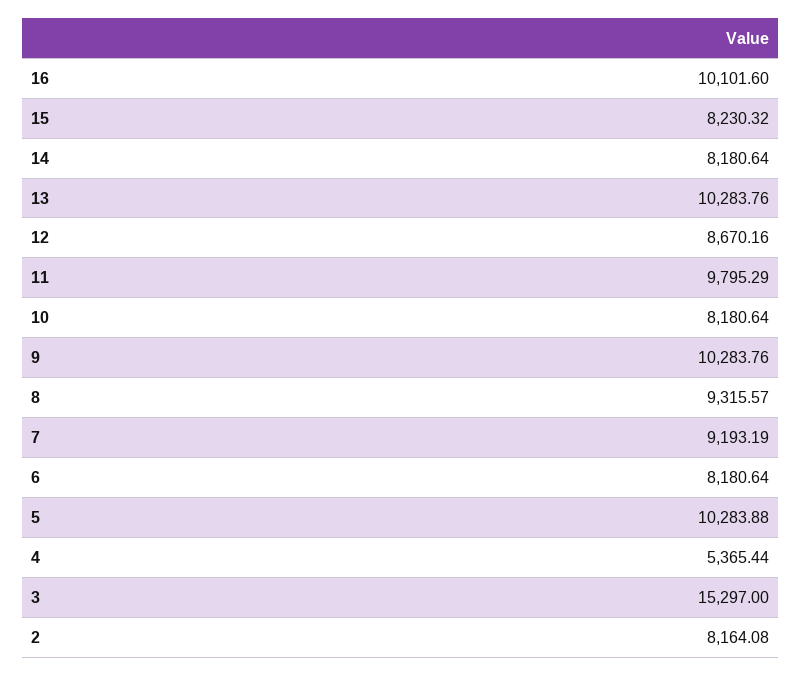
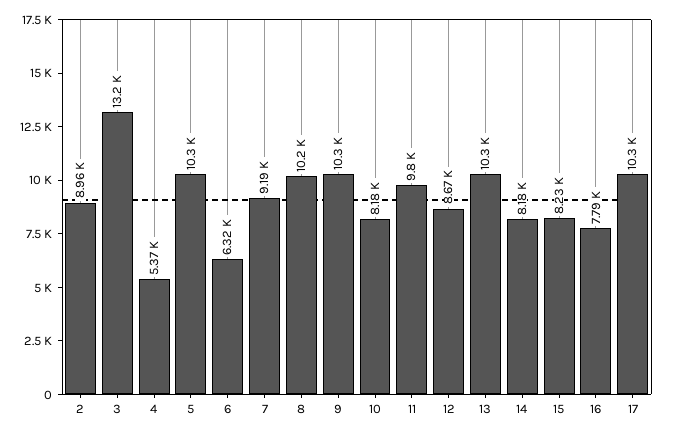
  {
-   "16": 10101.6,
+   "16": 7790,
    "15": 8230.32,
    "14": 8180.64,
    "13": 10283.76,
    "12": 8670.16,
    "11": 9795.29,
    "10": 8180.64,
    "9": 10283.76,
-   "8": 9315.57,
+   "8": 10200,
    "7": 9193.19,
-   "6": 8180.64,
+   "6": 6320,
    "5": 10283.88,
    "4": 5365.44,
-   "3": 15297,
+   "3": 13200,
-   "2": 8164.08
+   "2": 8960,
+   "17": 10300
  }

